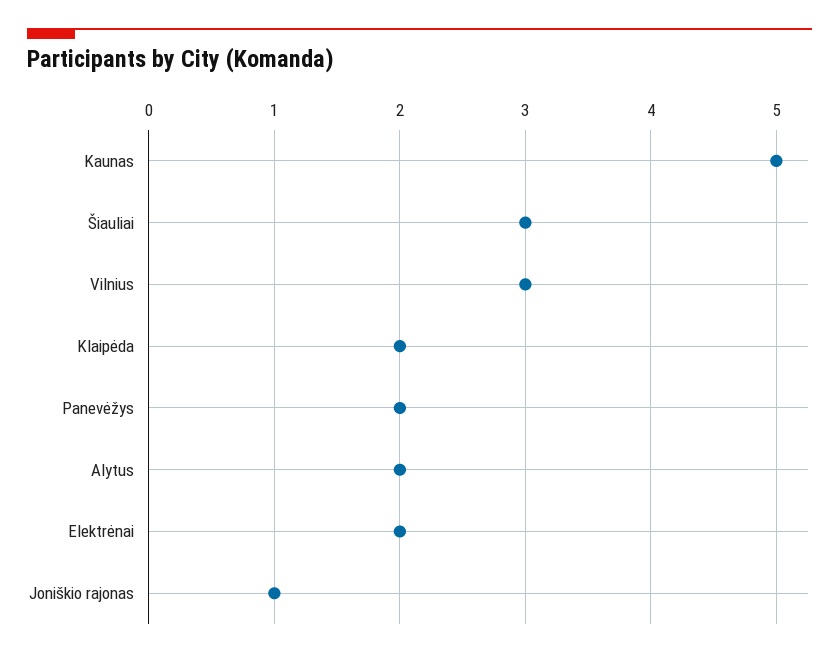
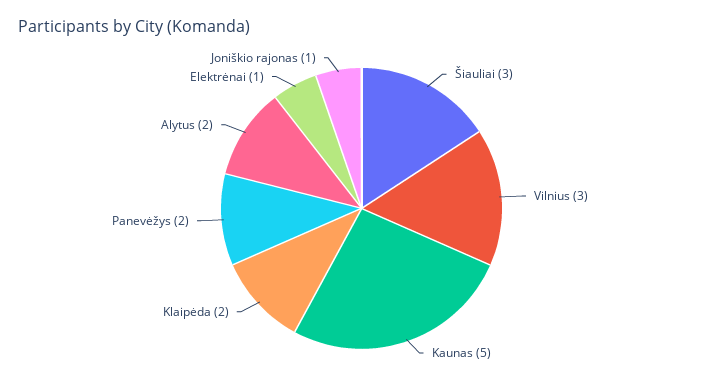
  {
    "Kaunas": 5,
    "Šiauliai": 3,
    "Vilnius": 3,
    "Klaipėda": 2,
    "Panevėžys": 2,
    "Alytus": 2,
-   "Elektrėnai": 2,
+   "Elektrėnai": 1,
    "Joniškio rajonas": 1
  }

